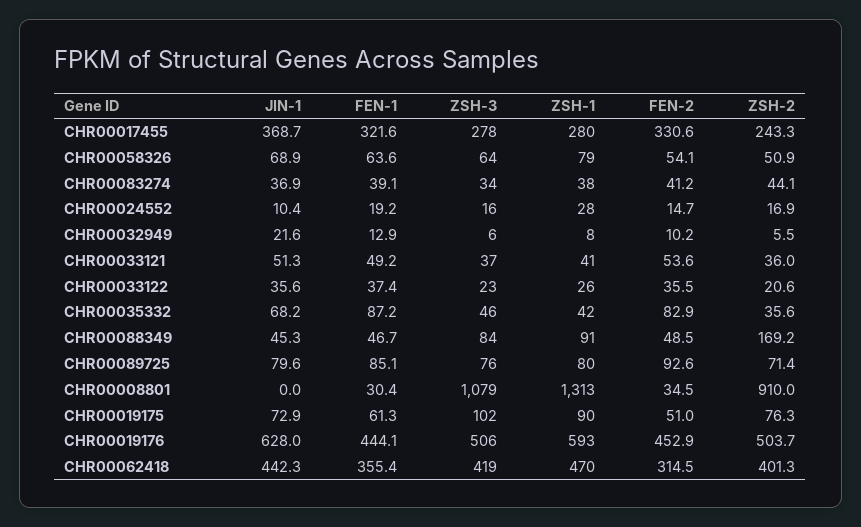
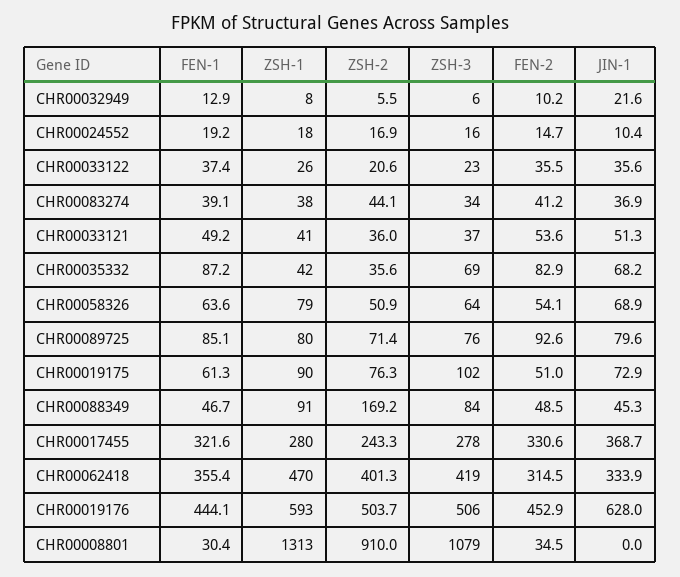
  {
    "JIN-1": {
      "CHR00017455": 368.7,
      "CHR00058326": 68.9,
      "CHR00083274": 36.9,
      "CHR00024552": 10.4,
      "CHR00032949": 21.6,
      "CHR00033121": 51.3,
      "CHR00033122": 35.6,
      "CHR00035332": 68.2,
      "CHR00088349": 45.3,
      "CHR00089725": 79.6,
      "CHR00008801": 0,
      "CHR00019175": 72.9,
      "CHR00019176": 628,
-     "CHR00062418": 442.3
+     "CHR00062418": 333.9
    },
    "FEN-1": {
      "CHR00017455": 321.6,
      "CHR00058326": 63.6,
      "CHR00083274": 39.1,
      "CHR00024552": 19.2,
      "CHR00032949": 12.9,
      "CHR00033121": 49.2,
      "CHR00033122": 37.4,
      "CHR00035332": 87.2,
      "CHR00088349": 46.7,
      "CHR00089725": 85.1,
      "CHR00008801": 30.4,
      "CHR00019175": 61.3,
      "CHR00019176": 444.1,
      "CHR00062418": 355.4
    },
    "ZSH-3": {
      "CHR00017455": 278,
      "CHR00058326": 64,
      "CHR00083274": 34,
      "CHR00024552": 16,
      "CHR00032949": 6,
      "CHR00033121": 37,
      "CHR00033122": 23,
-     "CHR00035332": 46,
+     "CHR00035332": 69,
      "CHR00088349": 84,
      "CHR00089725": 76,
      "CHR00008801": 1079,
      "CHR00019175": 102,
      "CHR00019176": 506,
      "CHR00062418": 419
    },
    "ZSH-1": {
      "CHR00017455": 280,
      "CHR00058326": 79,
      "CHR00083274": 38,
-     "CHR00024552": 28,
+     "CHR00024552": 18,
      "CHR00032949": 8,
      "CHR00033121": 41,
      "CHR00033122": 26,
      "CHR00035332": 42,
      "CHR00088349": 91,
      "CHR00089725": 80,
      "CHR00008801": 1313,
      "CHR00019175": 90,
      "CHR00019176": 593,
      "CHR00062418": 470
    },
    "FEN-2": {
      "CHR00017455": 330.6,
      "CHR00058326": 54.1,
      "CHR00083274": 41.2,
      "CHR00024552": 14.7,
      "CHR00032949": 10.2,
      "CHR00033121": 53.6,
      "CHR00033122": 35.5,
      "CHR00035332": 82.9,
      "CHR00088349": 48.5,
      "CHR00089725": 92.6,
      "CHR00008801": 34.5,
      "CHR00019175": 51,
      "CHR00019176": 452.9,
      "CHR00062418": 314.5
    },
    "ZSH-2": {
      "CHR00017455": 243.3,
      "CHR00058326": 50.9,
      "CHR00083274": 44.1,
      "CHR00024552": 16.9,
      "CHR00032949": 5.5,
      "CHR00033121": 36,
      "CHR00033122": 20.6,
      "CHR00035332": 35.6,
      "CHR00088349": 169.2,
      "CHR00089725": 71.4,
      "CHR00008801": 910,
      "CHR00019175": 76.3,
      "CHR00019176": 503.7,
      "CHR00062418": 401.3
    }
  }

